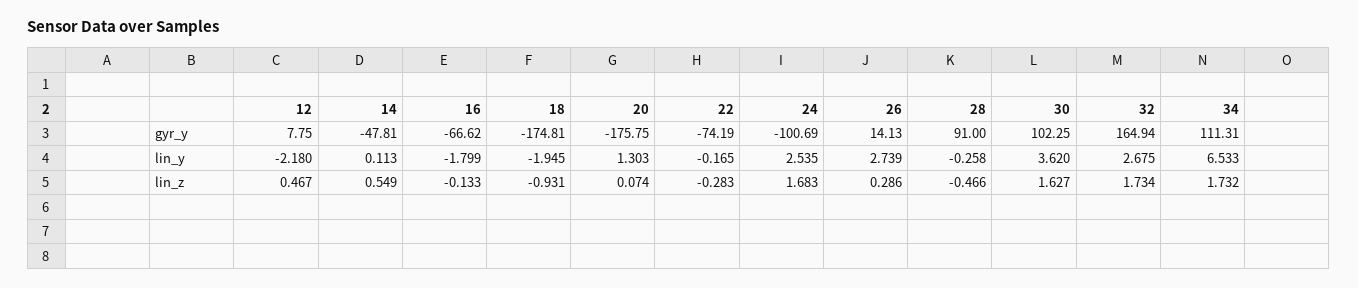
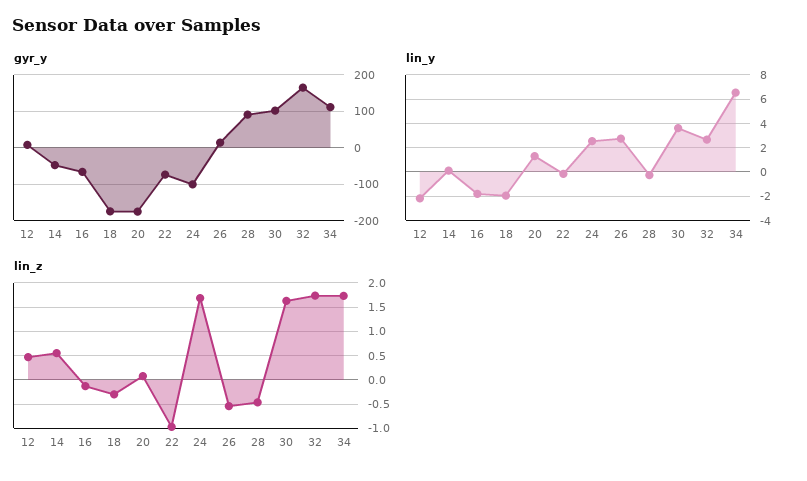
  {
    "gyr_y": {
      "12": 7.75,
      "14": -47.81,
      "16": -66.62,
      "18": -174.81,
      "20": -175.75,
      "22": -74.19,
      "24": -100.69,
      "26": 14.13,
      "28": 91,
      "30": 102.25,
      "32": 164.94,
      "34": 111.31
    },
    "lin_y": {
      "12": -2.18,
      "14": 0.113,
      "16": -1.799,
      "18": -1.945,
      "20": 1.303,
      "22": -0.165,
      "24": 2.535,
      "26": 2.739,
      "28": -0.258,
      "30": 3.62,
      "32": 2.675,
      "34": 6.533
    },
    "lin_z": {
      "12": 0.467,
      "14": 0.549,
      "16": -0.133,
-     "18": -0.931,
+     "18": -0.25,
      "20": 0.074,
-     "22": -0.283,
+     "22": -1,
      "24": 1.683,
-     "26": 0.286,
+     "26": -0.5,
      "28": -0.466,
      "30": 1.627,
      "32": 1.734,
      "34": 1.732
    }
  }

